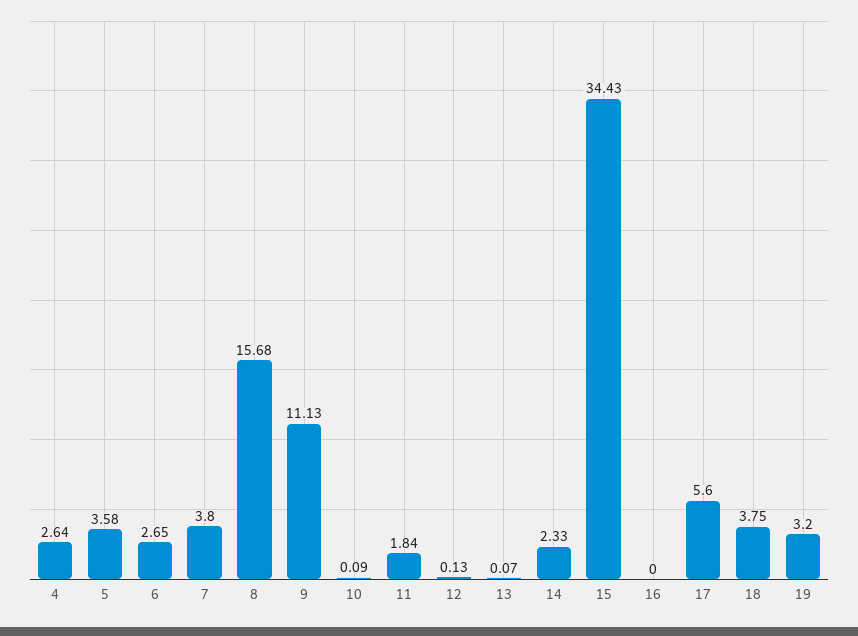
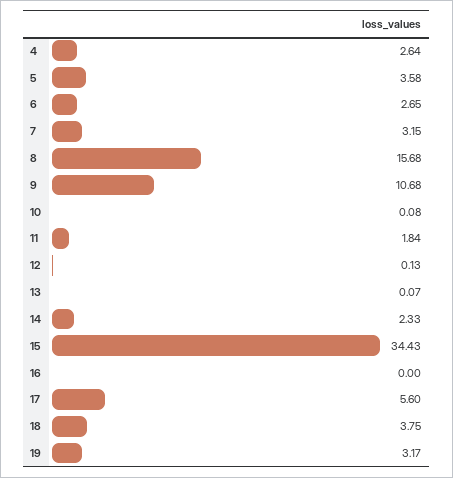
  {
    "4": 2.64,
    "5": 3.58,
    "6": 2.65,
-   "7": 3.8,
+   "7": 3.15,
    "8": 15.68,
-   "9": 11.13,
+   "9": 10.68,
-   "10": 0.09,
+   "10": 0.08,
    "11": 1.84,
    "12": 0.13,
    "13": 0.07,
    "14": 2.33,
    "15": 34.43,
    "16": 0,
    "17": 5.6,
    "18": 3.75,
-   "19": 3.2
+   "19": 3.17
  }

